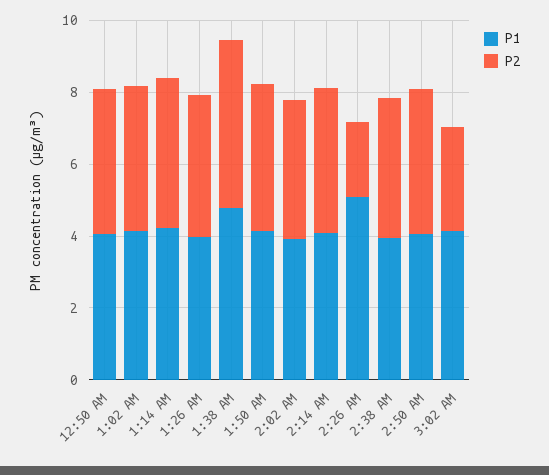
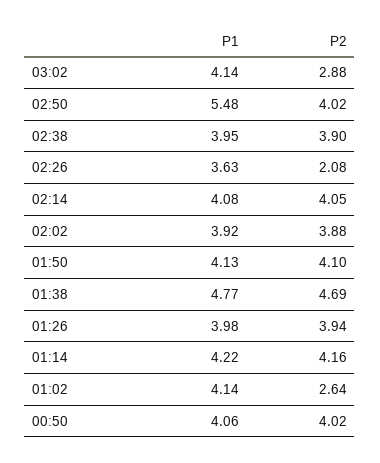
  {
    "P1": {
      "12:50 AM": 4.06,
      "1:02 AM": 4.14,
      "1:14 AM": 4.22,
      "1:26 AM": 3.98,
      "1:38 AM": 4.77,
      "1:50 AM": 4.13,
      "2:02 AM": 3.92,
      "2:14 AM": 4.08,
-     "2:26 AM": 5,
+     "2:26 AM": 3.63,
      "2:38 AM": 3.95,
-     "2:50 AM": 4,
+     "2:50 AM": 5.48,
      "3:02 AM": 4.14
    },
    "P2": {
      "12:50 AM": 4.02,
-     "1:02 AM": 4,
+     "1:02 AM": 2.64,
      "1:14 AM": 4.16,
      "1:26 AM": 3.94,
      "1:38 AM": 4.69,
      "1:50 AM": 4.1,
      "2:02 AM": 3.88,
      "2:14 AM": 4.05,
      "2:26 AM": 2.08,
      "2:38 AM": 3.9,
      "2:50 AM": 4.02,
      "3:02 AM": 2.88
    }
  }

